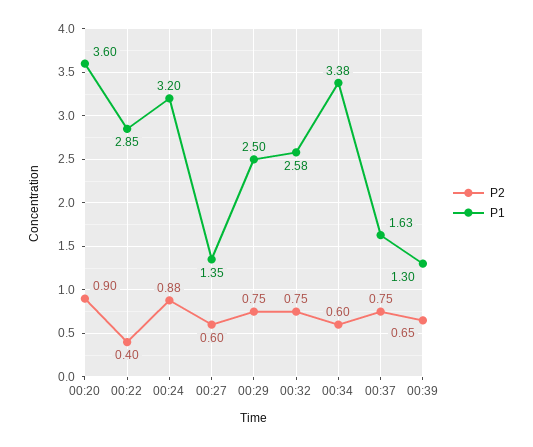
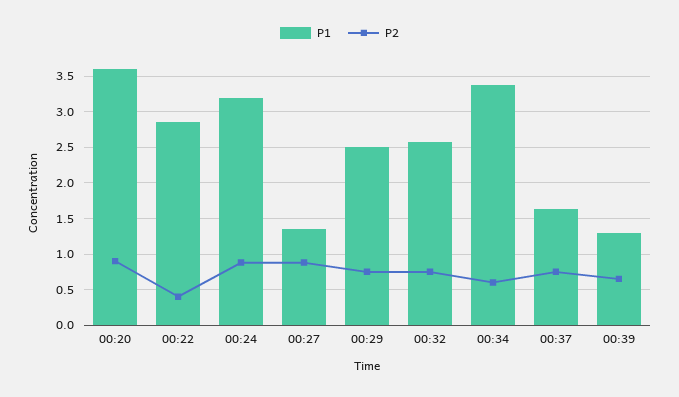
  {
    "P2": {
      "00:20": 0.9,
      "00:22": 0.4,
      "00:24": 0.88,
-     "00:27": 0.6,
+     "00:27": 0.9,
      "00:29": 0.75,
      "00:32": 0.75,
      "00:34": 0.6,
      "00:37": 0.75,
      "00:39": 0.65
    },
    "P1": {
      "00:20": 3.6,
      "00:22": 2.85,
      "00:24": 3.2,
      "00:27": 1.35,
      "00:29": 2.5,
      "00:32": 2.58,
      "00:34": 3.38,
      "00:37": 1.63,
      "00:39": 1.3
    }
  }

